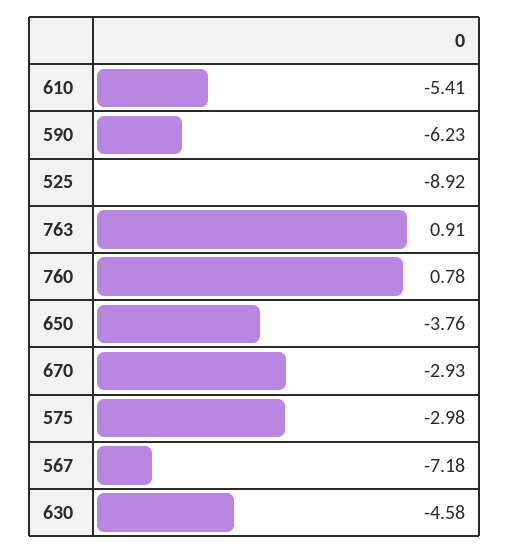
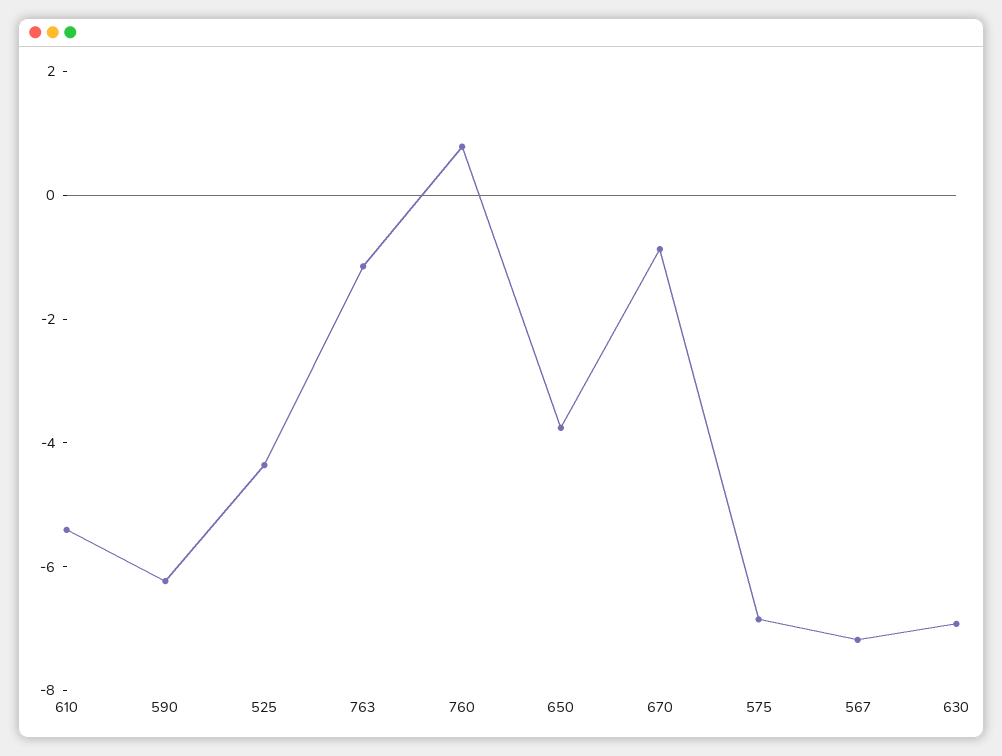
  {
    "610": -5.41,
    "590": -6.23,
-   "525": -8.92,
+   "525": -4.5,
-   "763": 0.91,
+   "763": -1,
    "760": 0.78,
    "650": -3.76,
-   "670": -2.93,
+   "670": -1,
-   "575": -2.98,
+   "575": -7,
    "567": -7.18,
-   "630": -4.58
+   "630": -7
  }

